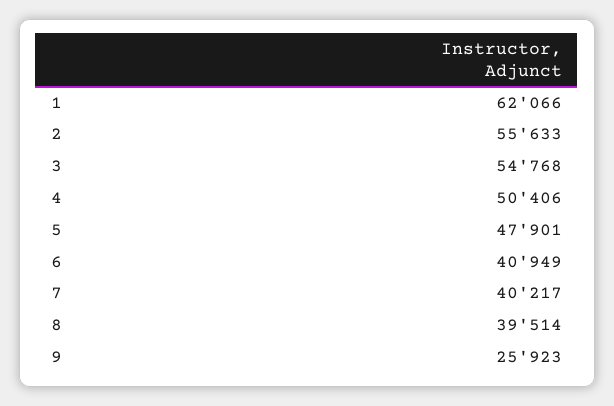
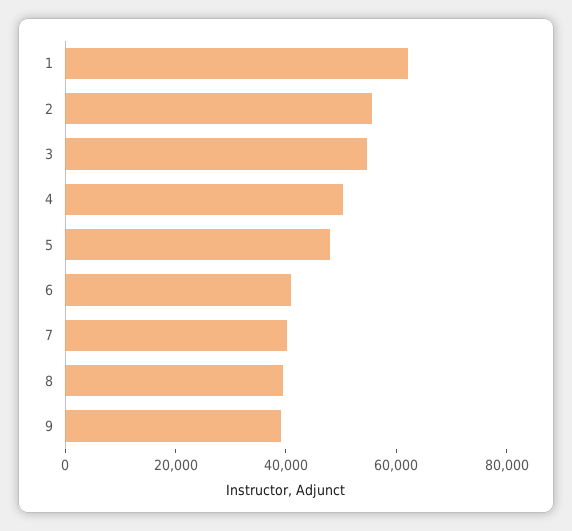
  {
    "1": 62066,
    "2": 55633,
    "3": 54768,
    "4": 50406,
    "5": 47901,
    "6": 40949,
    "7": 40217,
    "8": 39514,
-   "9": 25923
+   "9": 40000
  }

